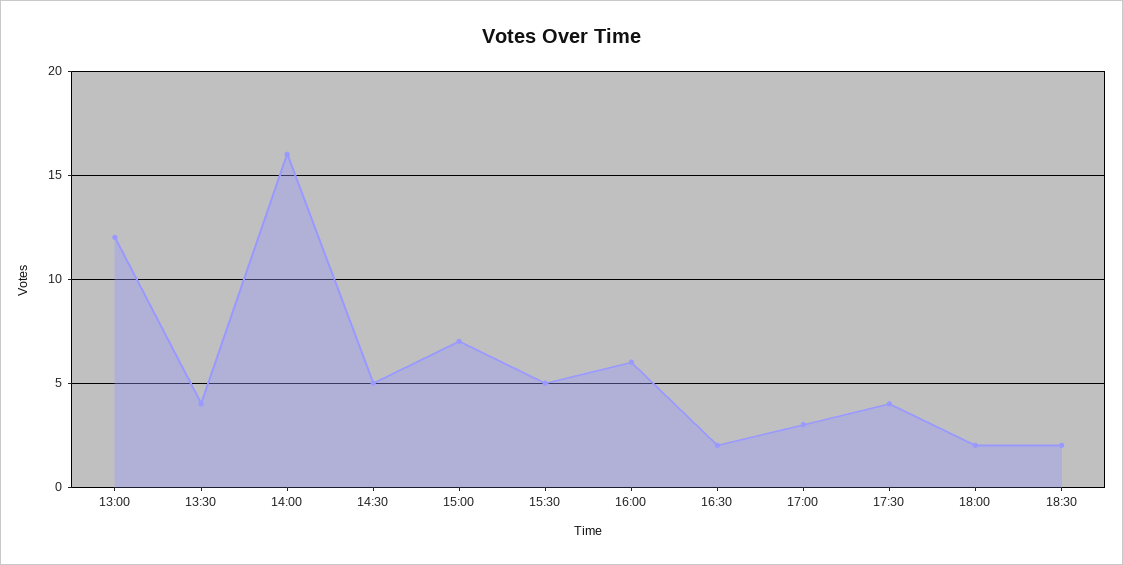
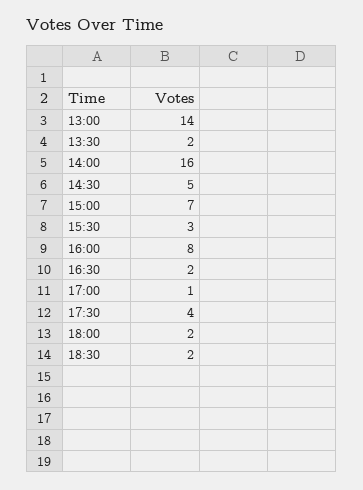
  {
-   "13:00": 12,
+   "13:00": 14,
-   "13:30": 4,
+   "13:30": 2,
    "14:00": 16,
    "14:30": 5,
    "15:00": 7,
-   "15:30": 5,
+   "15:30": 3,
-   "16:00": 6,
+   "16:00": 8,
    "16:30": 2,
-   "17:00": 3,
+   "17:00": 1,
    "17:30": 4,
    "18:00": 2,
    "18:30": 2
  }

